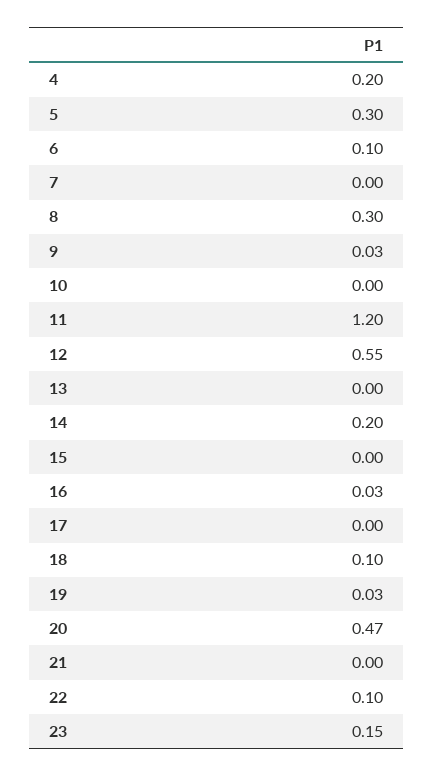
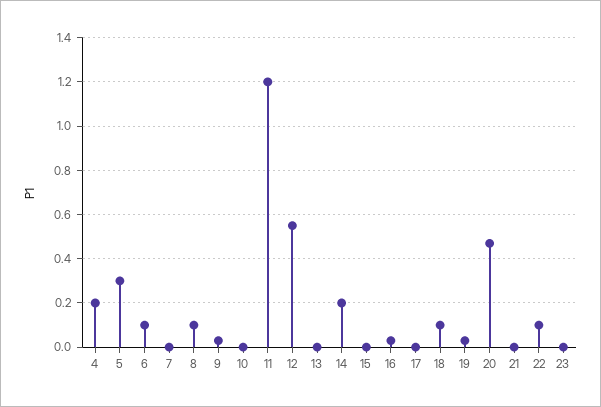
  {
    "4": 0.2,
    "5": 0.3,
    "6": 0.1,
    "7": 0,
-   "8": 0.3,
+   "8": 0.1,
    "9": 0.03,
    "10": 0,
    "11": 1.2,
    "12": 0.55,
    "13": 0,
    "14": 0.2,
    "15": 0,
    "16": 0.03,
    "17": 0,
    "18": 0.1,
    "19": 0.03,
    "20": 0.47,
    "21": 0,
    "22": 0.1,
-   "23": 0.15
+   "23": 0
  }

